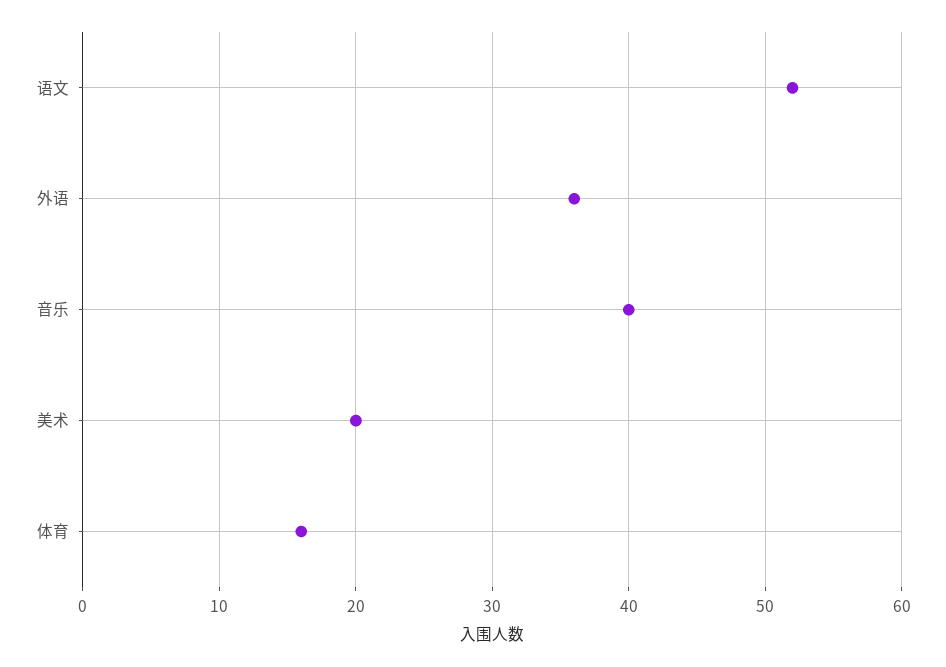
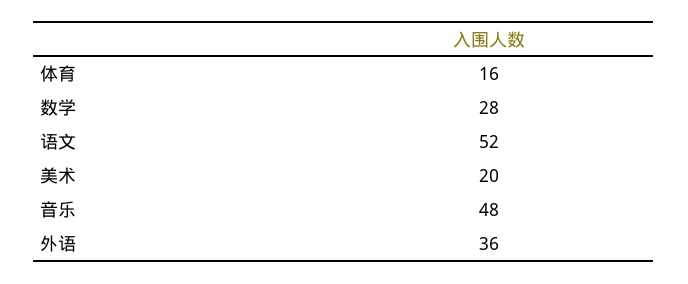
  {
    "语文": 52,
    "外语": 36,
-   "音乐": 40,
+   "音乐": 48,
    "美术": 20,
-   "体育": 16
+   "体育": 16,
+   "数学": 28
  }

